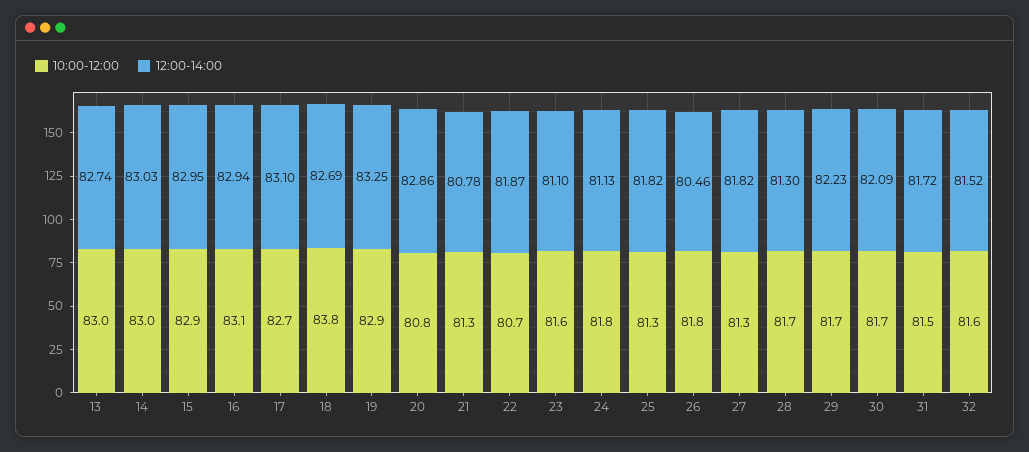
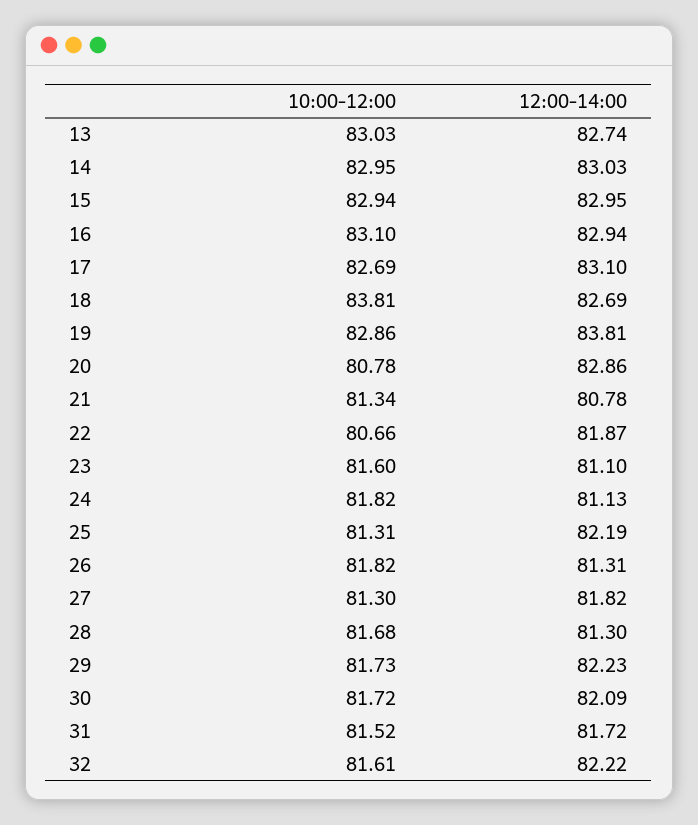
  {
    "10:00-12:00": {
      "13": 83.03,
      "14": 82.95,
      "15": 82.94,
      "16": 83.1,
      "17": 82.69,
      "18": 83.81,
      "19": 82.86,
      "20": 80.78,
      "21": 81.34,
      "22": 80.66,
      "23": 81.6,
      "24": 81.82,
      "25": 81.31,
      "26": 81.82,
      "27": 81.3,
      "28": 81.68,
      "29": 81.73,
      "30": 81.72,
      "31": 81.52,
      "32": 81.61
    },
    "12:00-14:00": {
      "13": 82.74,
      "14": 83.03,
      "15": 82.95,
      "16": 82.94,
      "17": 83.1,
      "18": 82.69,
-     "19": 83.25,
+     "19": 83.81,
      "20": 82.86,
      "21": 80.78,
      "22": 81.87,
      "23": 81.1,
      "24": 81.13,
-     "25": 81.82,
+     "25": 82.19,
-     "26": 80.46,
+     "26": 81.31,
      "27": 81.82,
      "28": 81.3,
      "29": 82.23,
      "30": 82.09,
      "31": 81.72,
-     "32": 81.52
+     "32": 82.22
    }
  }

